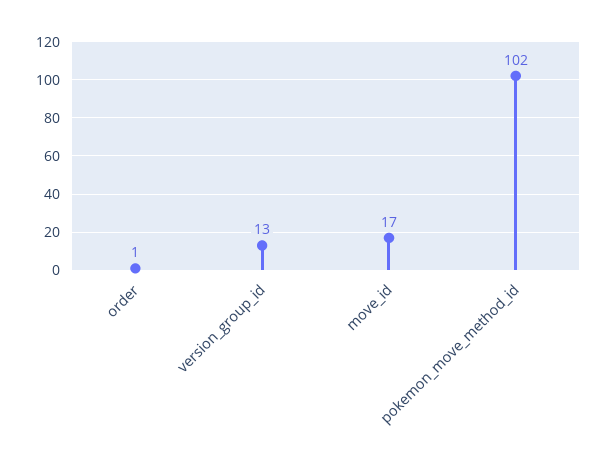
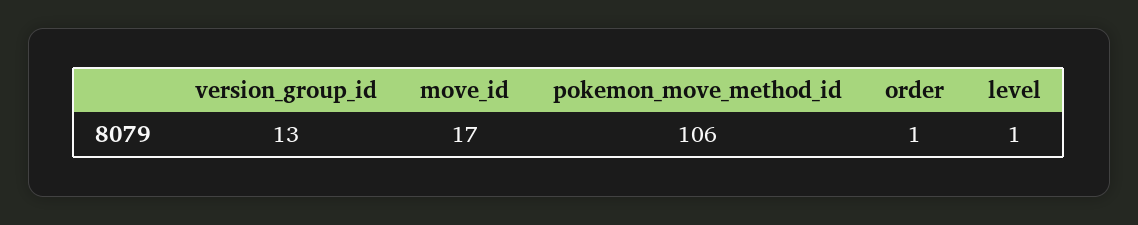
  {
    "order": 1,
    "version_group_id": 13,
    "move_id": 17,
-   "pokemon_move_method_id": 102
+   "pokemon_move_method_id": 106,
+   "level": 1
  }

